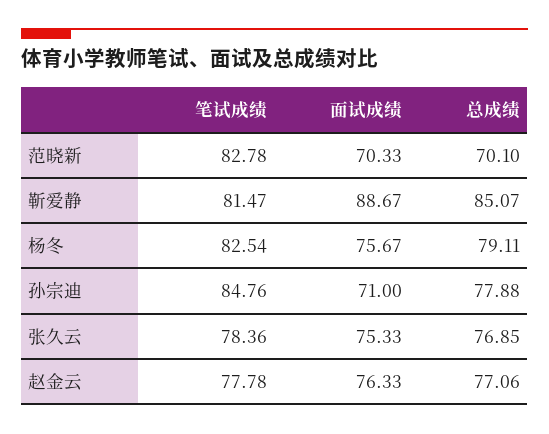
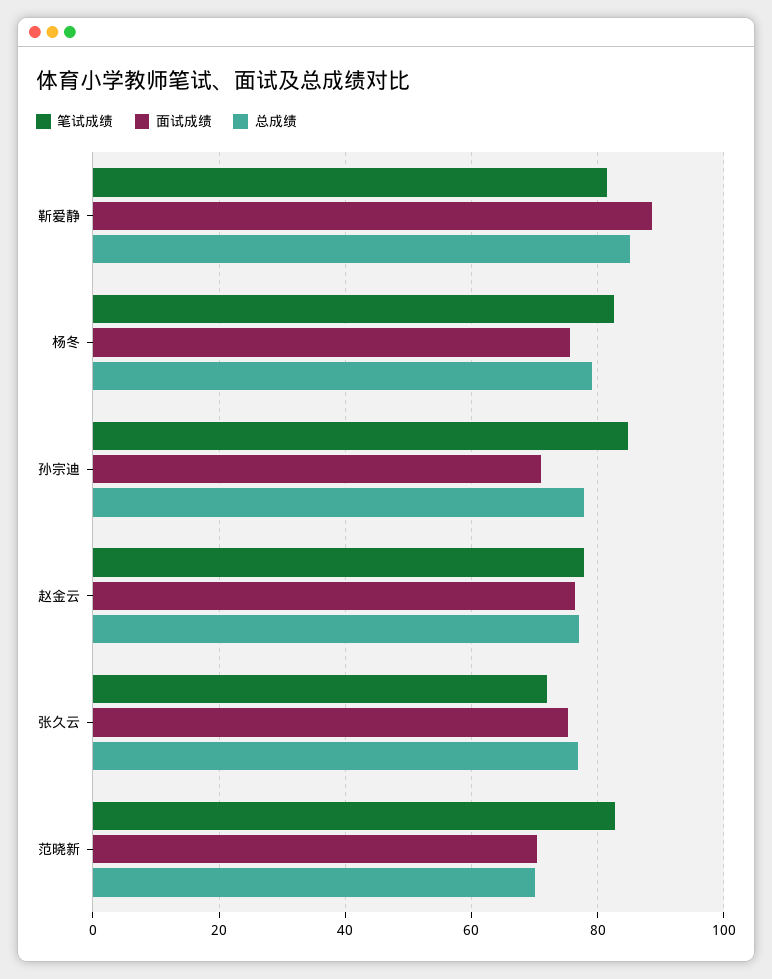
  {
    "笔试成绩": {
      "范晓新": 82.78,
      "靳爱静": 81.47,
      "杨冬": 82.54,
      "孙宗迪": 84.76,
-     "张久云": 78.36,
+     "张久云": 72,
      "赵金云": 77.78
    },
    "面试成绩": {
      "范晓新": 70.33,
      "靳爱静": 88.67,
      "杨冬": 75.67,
      "孙宗迪": 71,
      "张久云": 75.33,
      "赵金云": 76.33
    },
    "总成绩": {
      "范晓新": 70.1,
      "靳爱静": 85.07,
      "杨冬": 79.11,
      "孙宗迪": 77.88,
      "张久云": 76.85,
      "赵金云": 77.06
    }
  }

